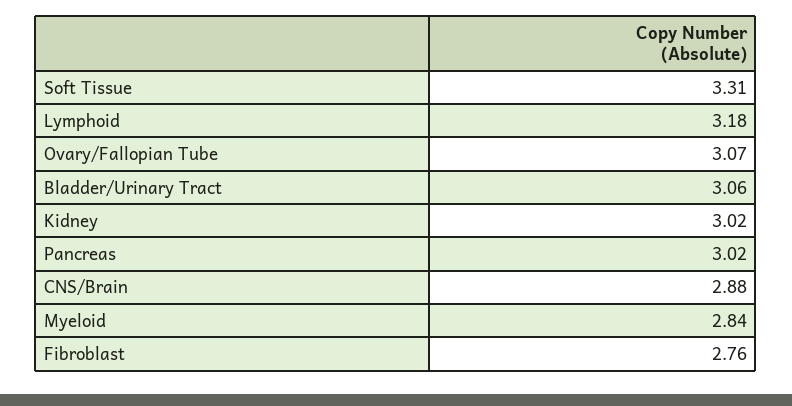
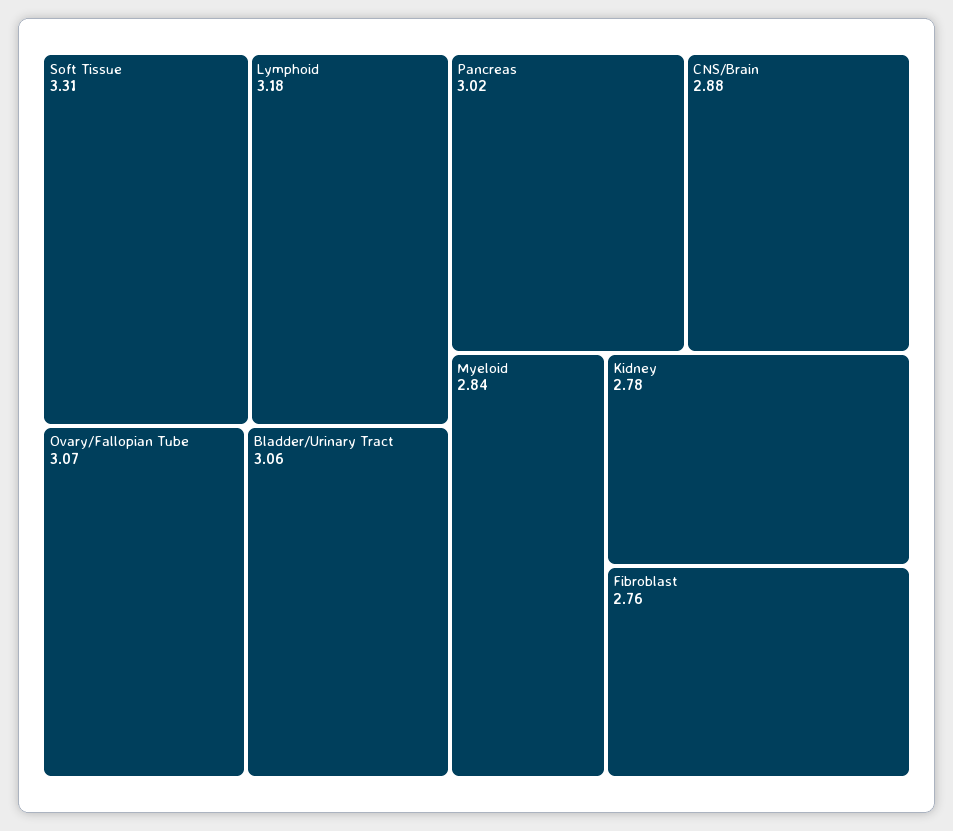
  {
    "Soft Tissue": 3.31,
    "Lymphoid": 3.18,
    "Ovary/Fallopian Tube": 3.07,
    "Bladder/Urinary Tract": 3.06,
-   "Kidney": 3.02,
+   "Kidney": 2.78,
    "Pancreas": 3.02,
    "CNS/Brain": 2.88,
    "Myeloid": 2.84,
    "Fibroblast": 2.76
  }

